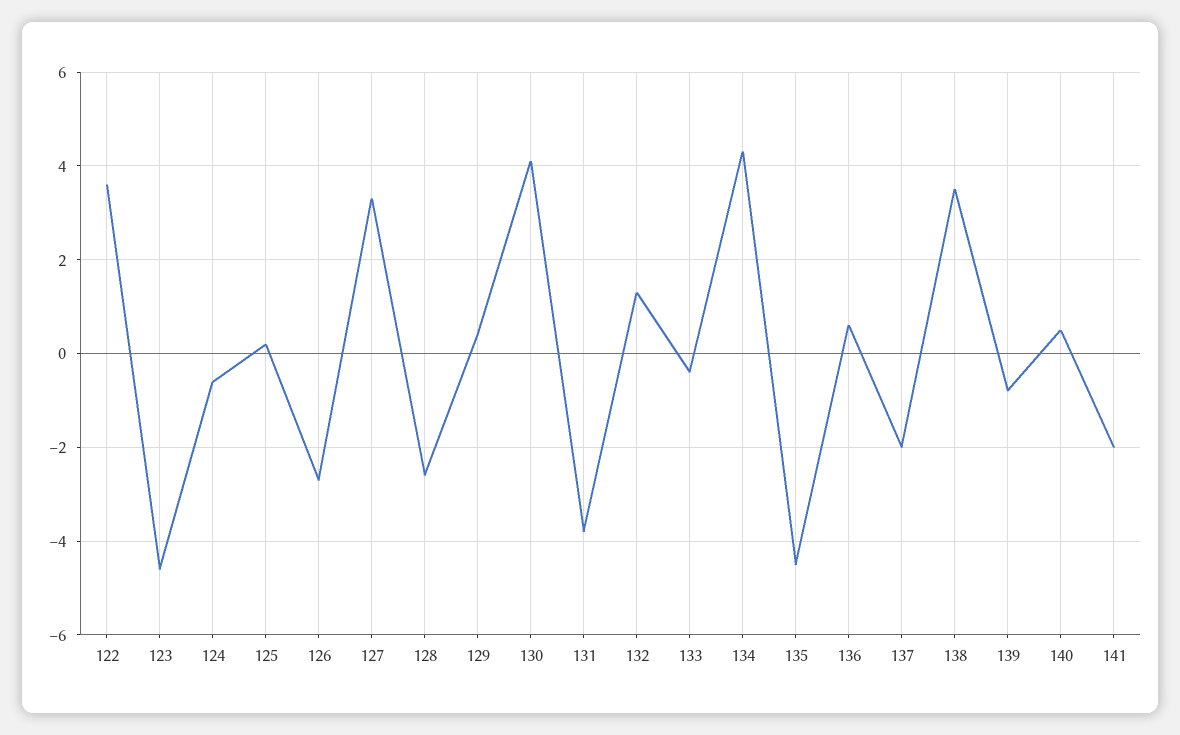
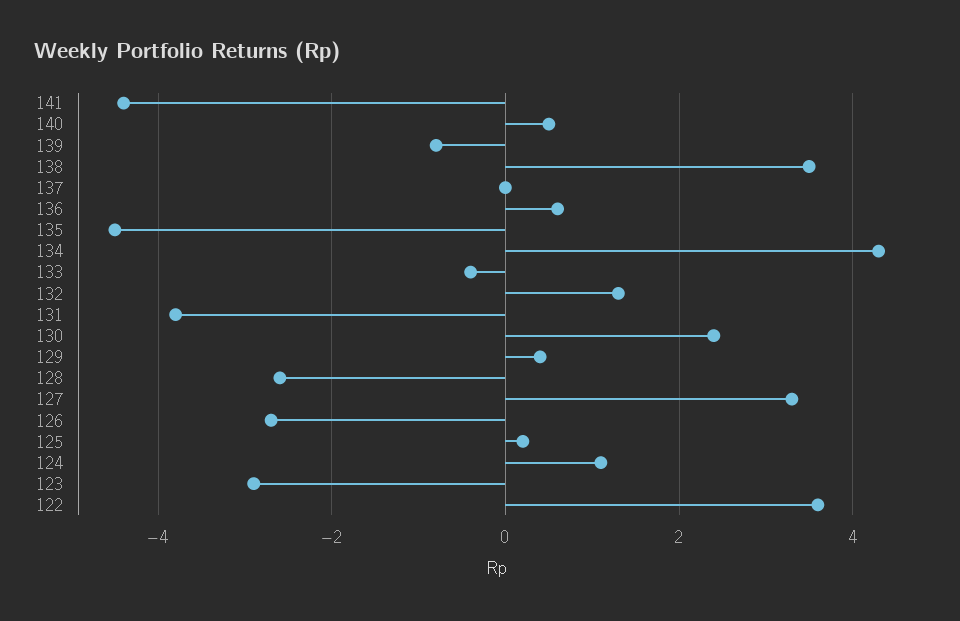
  {
    "122": 3.5,
-   "123": -4.5,
+   "123": -3,
-   "124": -0.5,
+   "124": 1,
    "125": 0,
    "126": -2.5,
    "127": 3.5,
    "128": -2.5,
    "129": 0.5,
-   "130": 4,
+   "130": 2.5,
    "131": -4,
    "132": 1.5,
    "133": -0.5,
    "134": 4.5,
    "135": -4.5,
    "136": 0.5,
-   "137": -2,
+   "137": 0,
    "138": 3.5,
    "139": -1,
    "140": 0.5,
-   "141": -2
+   "141": -4.5
  }

